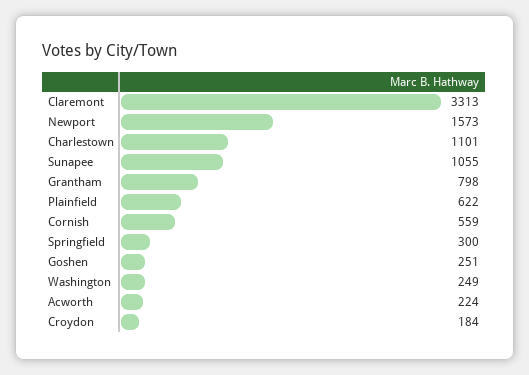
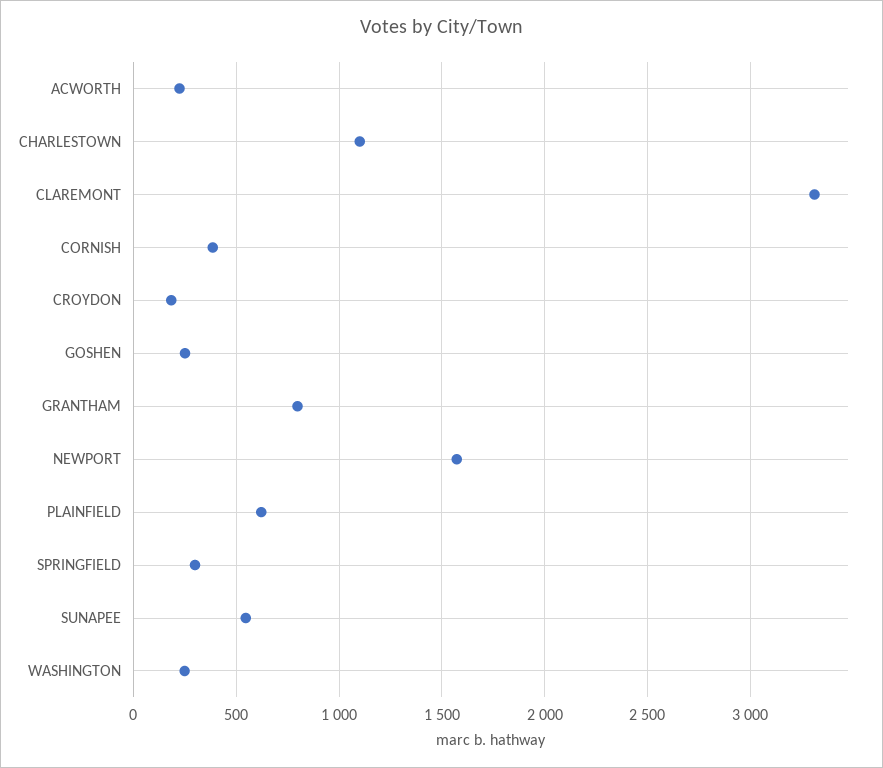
  {
    "Claremont": 3313,
    "Newport": 1573,
    "Charlestown": 1101,
-   "Sunapee": 1055,
+   "Sunapee": 550,
    "Grantham": 798,
    "Plainfield": 622,
-   "Cornish": 559,
+   "Cornish": 400,
    "Springfield": 300,
    "Goshen": 251,
    "Washington": 249,
    "Acworth": 224,
    "Croydon": 184
  }

